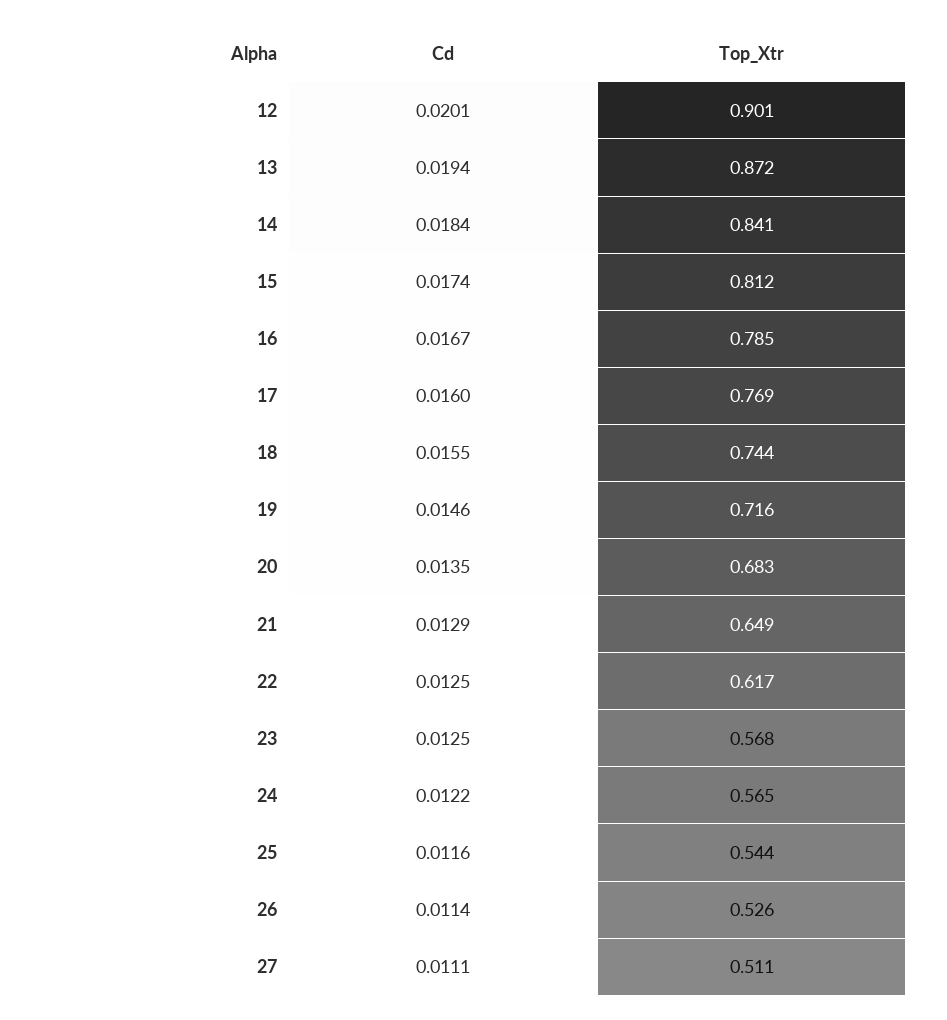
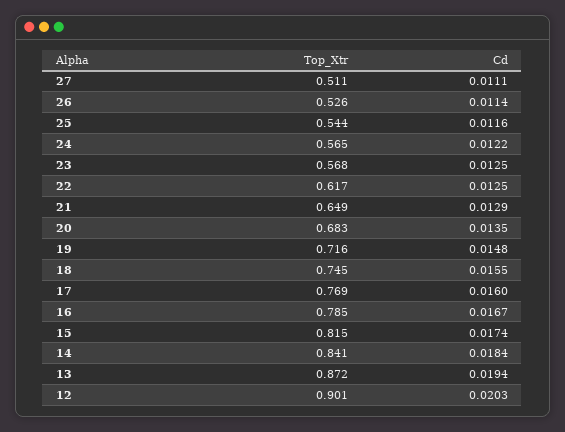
  {
    "Cd": {
-     "12": 0.0201,
+     "12": 0.0203,
      "13": 0.0194,
      "14": 0.0184,
      "15": 0.0174,
      "16": 0.0167,
      "17": 0.016,
      "18": 0.0155,
-     "19": 0.0146,
+     "19": 0.0148,
      "20": 0.0135,
      "21": 0.0129,
      "22": 0.0125,
      "23": 0.0125,
      "24": 0.0122,
      "25": 0.0116,
      "26": 0.0114,
      "27": 0.0111
    },
    "Top_Xtr": {
      "12": 0.901,
      "13": 0.872,
      "14": 0.841,
-     "15": 0.812,
+     "15": 0.815,
      "16": 0.785,
      "17": 0.769,
-     "18": 0.744,
+     "18": 0.745,
      "19": 0.716,
      "20": 0.683,
      "21": 0.649,
      "22": 0.617,
      "23": 0.568,
      "24": 0.565,
      "25": 0.544,
      "26": 0.526,
      "27": 0.511
    }
  }

